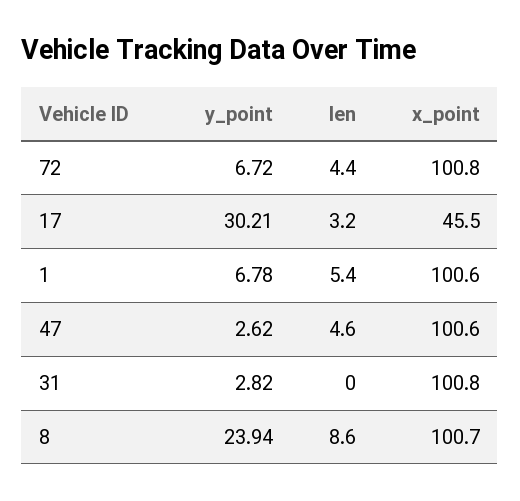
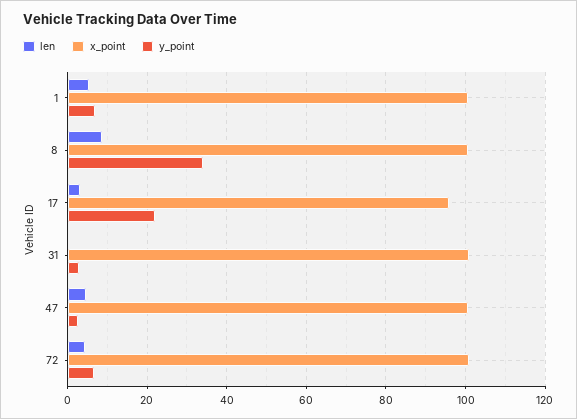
  {
    "y_point": {
      "72": 6.72,
-     "17": 30.21,
+     "17": 22,
      "1": 6.78,
      "47": 2.62,
      "31": 2.82,
-     "8": 23.94
+     "8": 34
    },
    "len": {
      "72": 4.4,
      "17": 3.2,
      "1": 5.4,
      "47": 4.6,
      "31": 0,
      "8": 8.6
    },
    "x_point": {
      "72": 100.8,
-     "17": 45.5,
+     "17": 96,
      "1": 100.6,
      "47": 100.6,
      "31": 100.8,
      "8": 100.7
    }
  }

